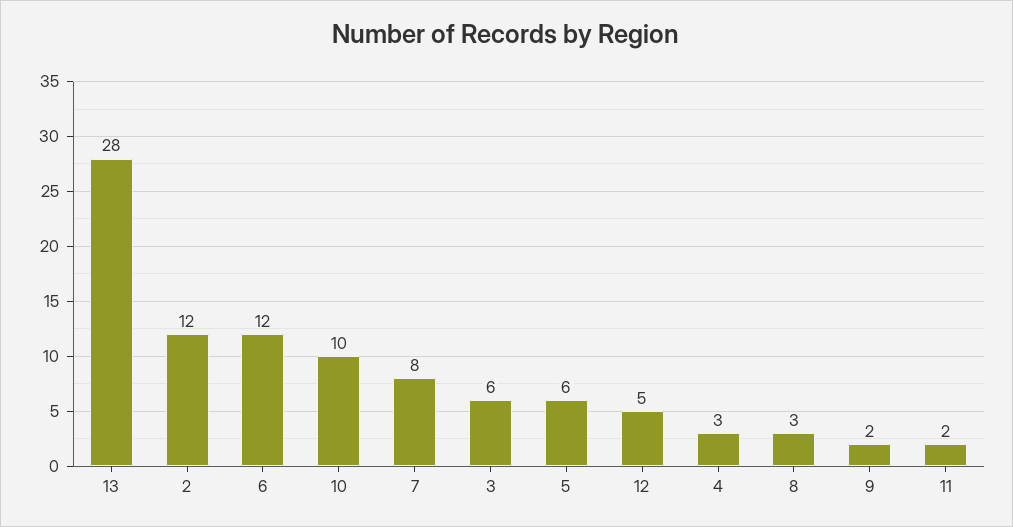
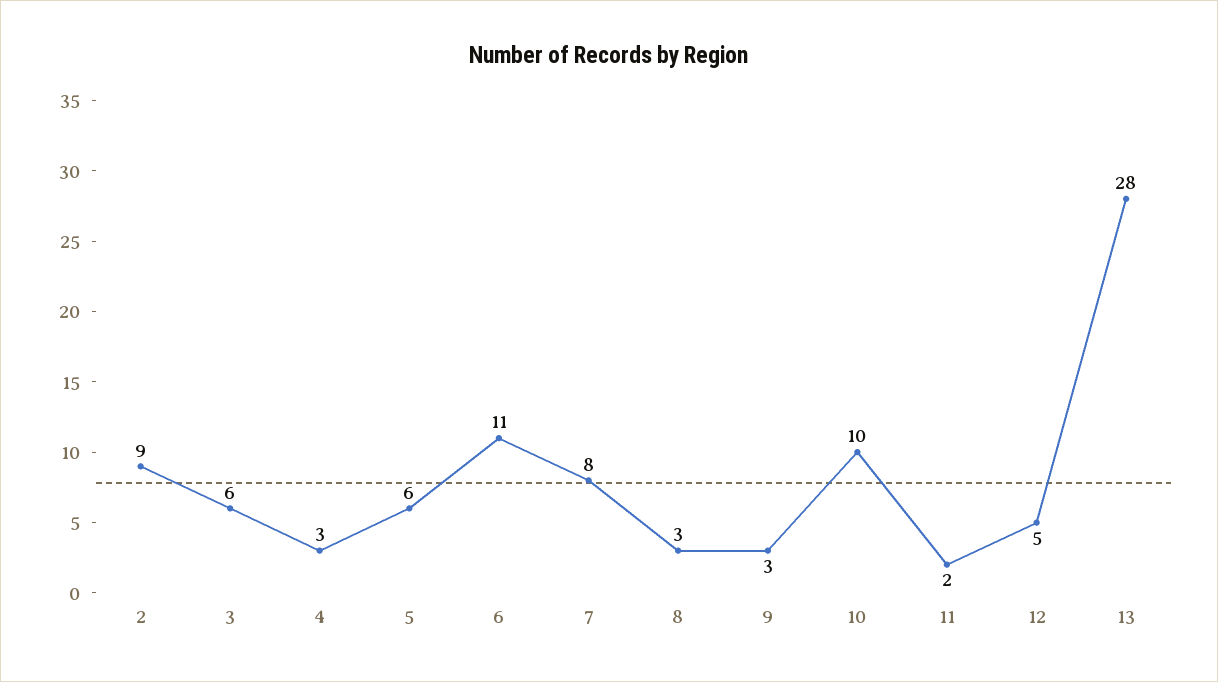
  {
    "13": 28,
-   "2": 12,
+   "2": 9,
-   "6": 12,
+   "6": 11,
    "10": 10,
    "7": 8,
    "3": 6,
    "5": 6,
    "12": 5,
    "4": 3,
    "8": 3,
-   "9": 2,
+   "9": 3,
    "11": 2
  }

